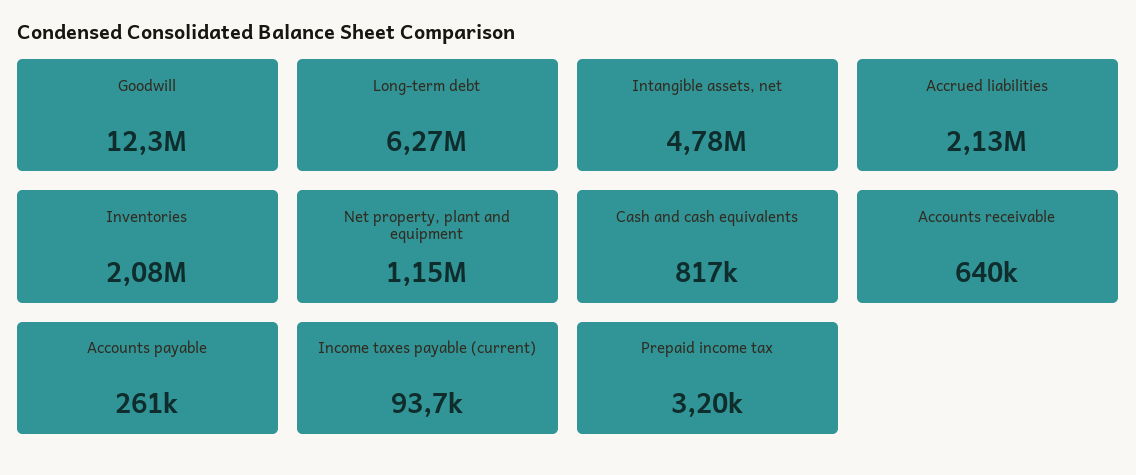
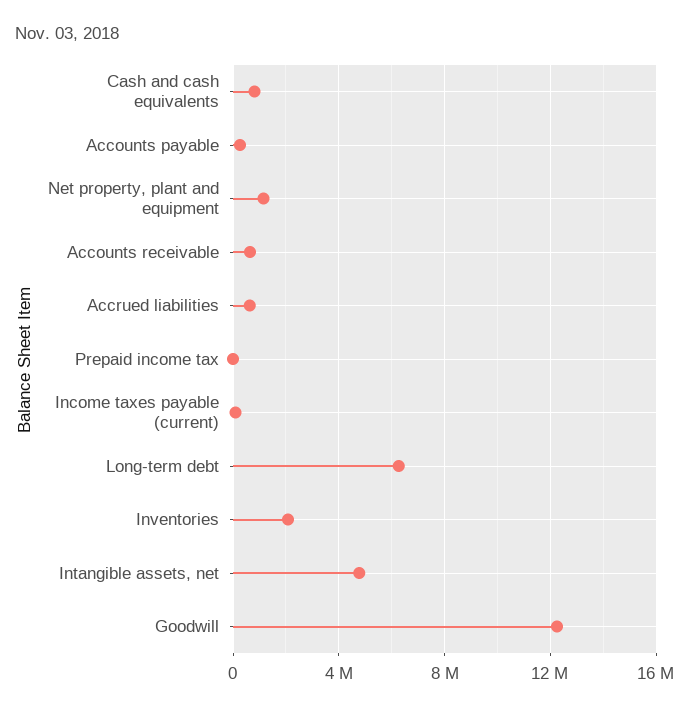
  {
    "Goodwill": 12300000,
    "Long-term debt": 6270000,
    "Intangible assets, net": 4780000,
-   "Accrued liabilities": 2130000,
+   "Accrued liabilities": 500000,
    "Inventories": 2080000,
    "Net property, plant and equipment": 1150000,
    "Cash and cash equivalents": 817000,
    "Accounts receivable": 640000,
    "Accounts payable": 261000,
    "Income taxes payable (current)": 93700,
    "Prepaid income tax": 3200
  }

